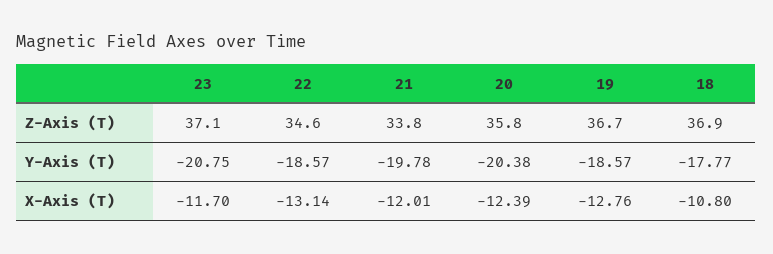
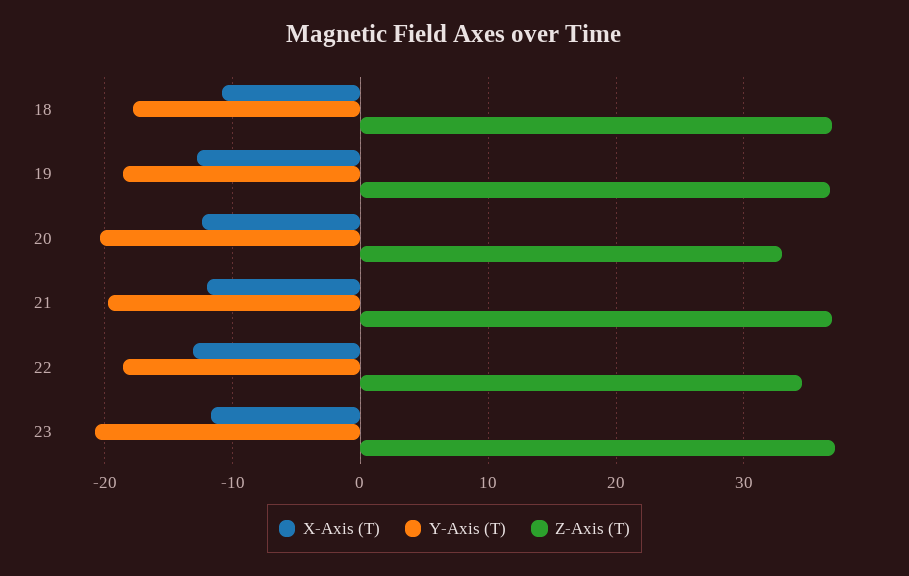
  {
    "Z-Axis (T)": {
      "23": 37.1,
      "22": 34.6,
-     "21": 33.8,
+     "21": 37,
-     "20": 35.8,
+     "20": 33,
      "19": 36.7,
      "18": 36.9
    },
    "Y-Axis (T)": {
      "23": -20.75,
      "22": -18.57,
      "21": -19.78,
      "20": -20.38,
      "19": -18.57,
      "18": -17.77
    },
    "X-Axis (T)": {
      "23": -11.7,
      "22": -13.14,
      "21": -12.01,
      "20": -12.39,
      "19": -12.76,
      "18": -10.8
    }
  }

